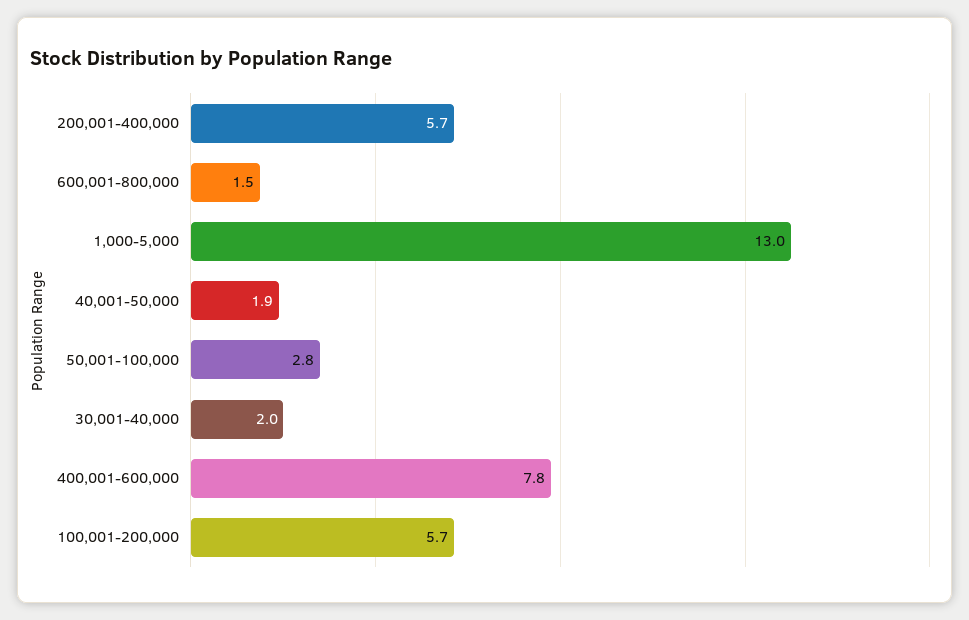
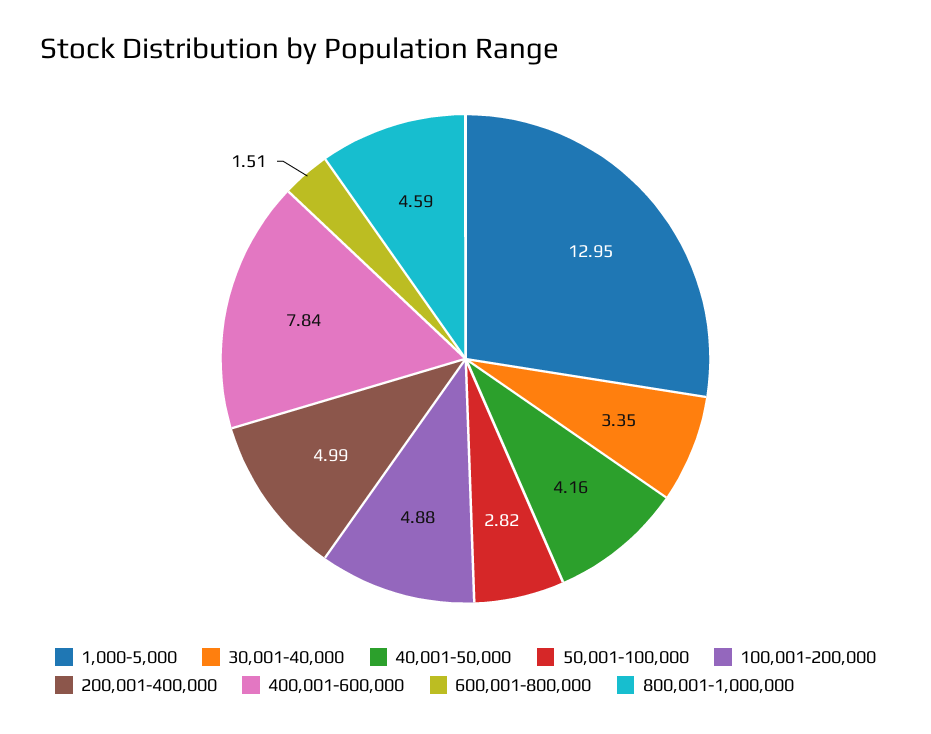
  {
-   "200,001-400,000": 5.7,
+   "200,001-400,000": 4.99,
    "600,001-800,000": 1.51,
    "1,000-5,000": 12.95,
-   "40,001-50,000": 1.9,
+   "40,001-50,000": 4.16,
    "50,001-100,000": 2.82,
-   "30,001-40,000": 2,
+   "30,001-40,000": 3.35,
    "400,001-600,000": 7.84,
-   "100,001-200,000": 5.7
+   "100,001-200,000": 4.88,
+   "800,001-1,000,000": 4.59
  }

